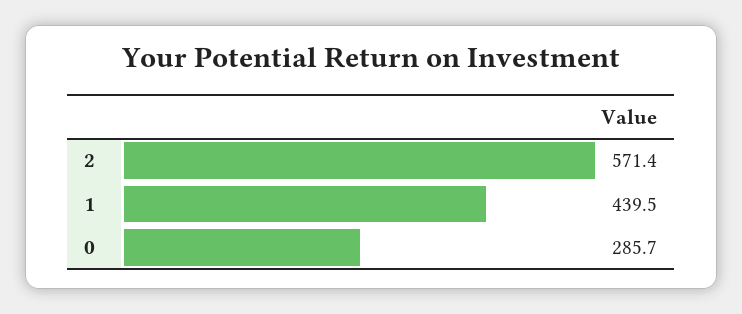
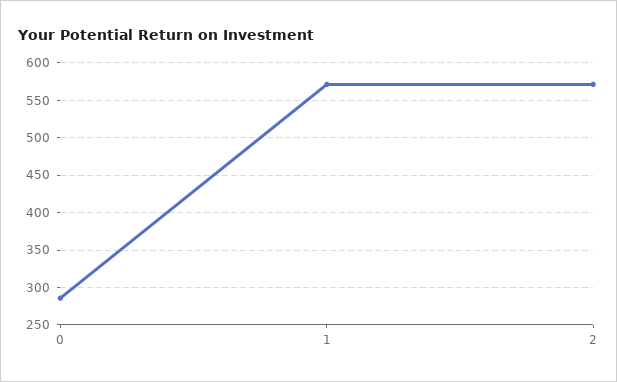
  {
    "2": 571.4,
-   "1": 439.5,
+   "1": 570,
    "0": 285.7
  }

